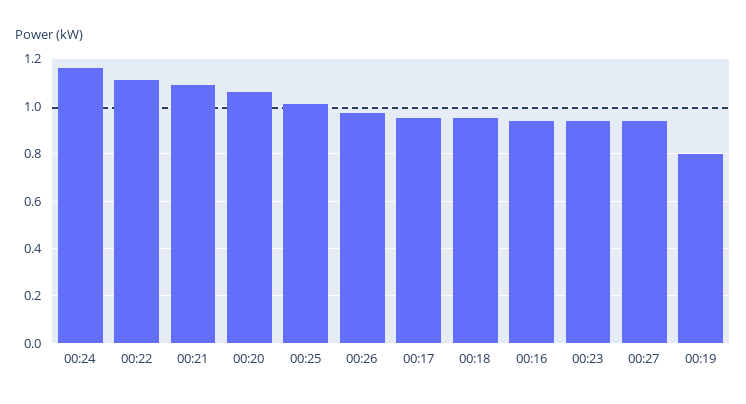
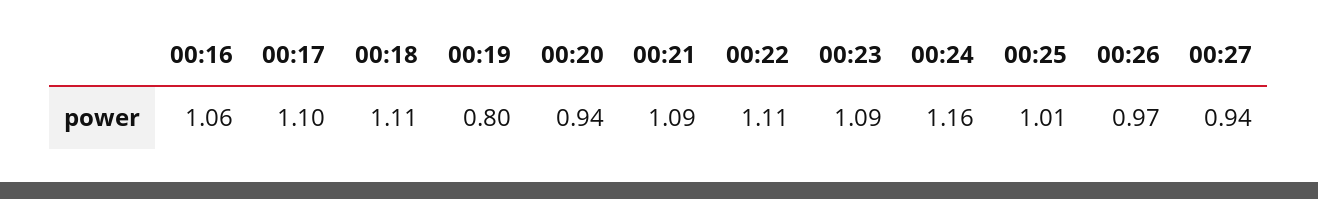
  {
    "00:24": 1.16,
    "00:22": 1.11,
    "00:21": 1.09,
-   "00:20": 1.05,
+   "00:20": 0.94,
    "00:25": 1.01,
    "00:26": 0.97,
-   "00:17": 0.95,
+   "00:17": 1.1,
-   "00:18": 0.95,
+   "00:18": 1.11,
-   "00:16": 0.95,
+   "00:16": 1.06,
-   "00:23": 0.95,
+   "00:23": 1.09,
    "00:27": 0.94,
    "00:19": 0.8
  }

